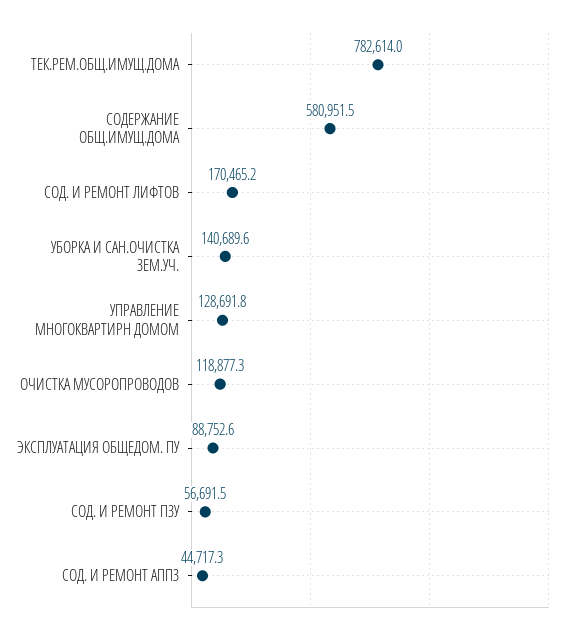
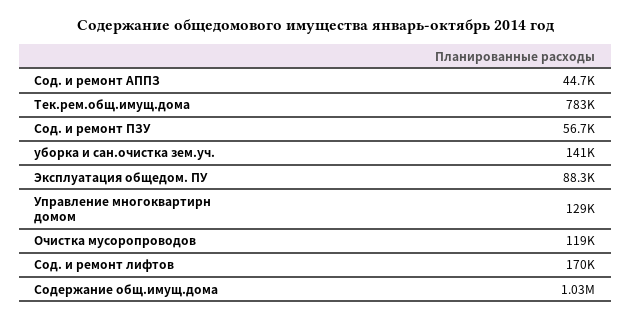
  {
    "ТЕК.РЕМ.ОБЩ.ИМУЩ.ДОМА": 782614,
-   "СОДЕРЖАНИЕ ОБЩ.ИМУЩ.ДОМА": 580951.5,
+   "СОДЕРЖАНИЕ ОБЩ.ИМУЩ.ДОМА": 1030000,
    "СОД. И РЕМОНТ ЛИФТОВ": 170465.2,
    "УБОРКА И САН.ОЧИСТКА ЗЕМ.УЧ.": 140689.6,
    "УПРАВЛЕНИЕ МНОГОКВАРТИРН ДОМОМ": 128691.8,
    "ОЧИСТКА МУСОРОПРОВОДОВ": 118877.3,
-   "ЭКСПЛУАТАЦИЯ ОБЩЕДОМ. ПУ": 88752.6,
+   "ЭКСПЛУАТАЦИЯ ОБЩЕДОМ. ПУ": 88300,
    "СОД. И РЕМОНТ ПЗУ": 56691.5,
    "СОД. И РЕМОНТ АППЗ": 44717.3
  }

